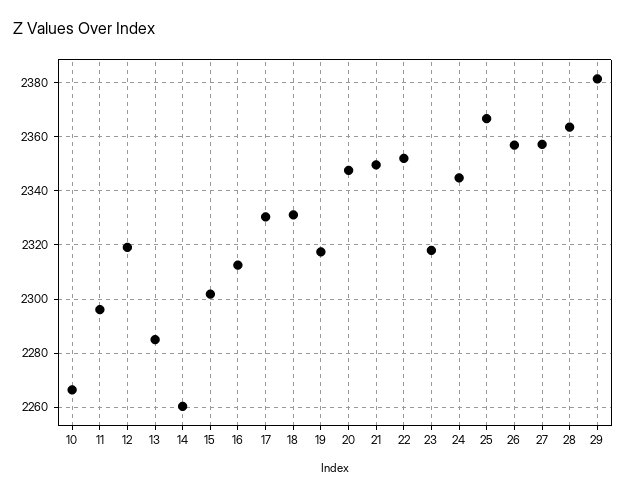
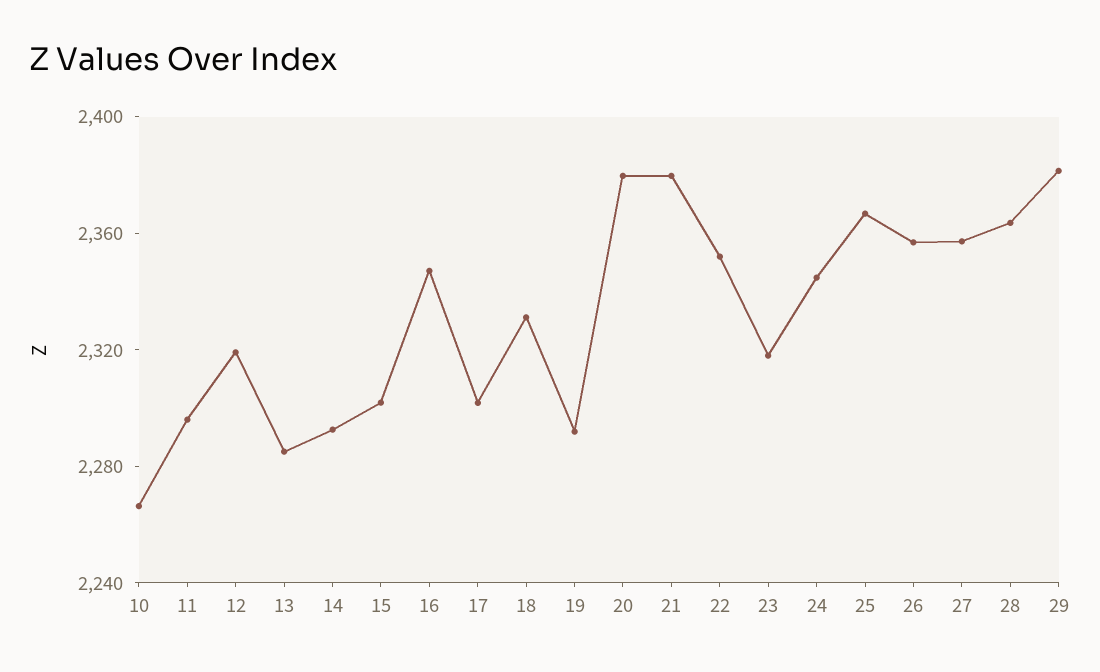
  {
    "10": 2267.5,
    "11": 2295,
    "12": 2320,
    "13": 2285,
-   "14": 2260,
+   "14": 2290,
    "15": 2302.5,
-   "16": 2312.5,
+   "16": 2350,
-   "17": 2330,
+   "17": 2300,
    "18": 2330,
-   "19": 2317.5,
+   "19": 2290,
-   "20": 2347.5,
+   "20": 2380,
-   "21": 2350,
+   "21": 2380,
    "22": 2352.5,
    "23": 2317.5,
    "24": 2345,
    "25": 2367.5,
    "26": 2357.5,
    "27": 2357.5,
    "28": 2362.5,
    "29": 2382.5
  }

